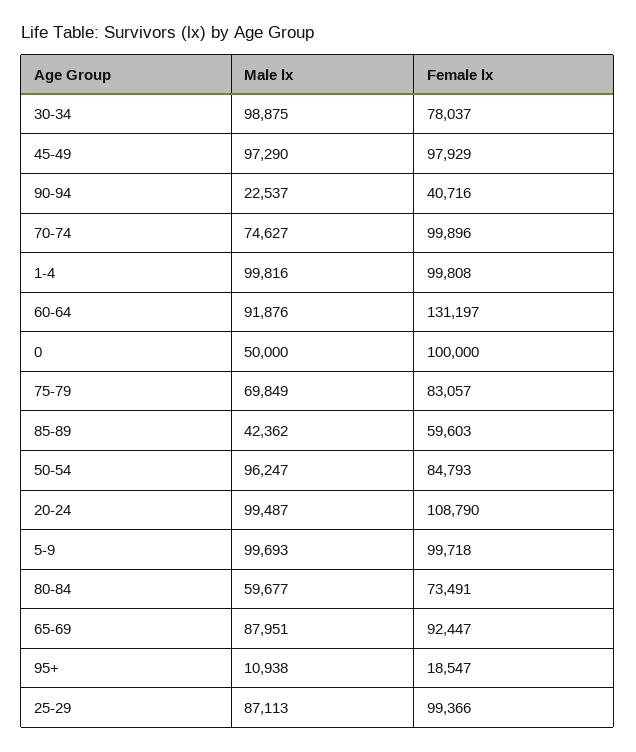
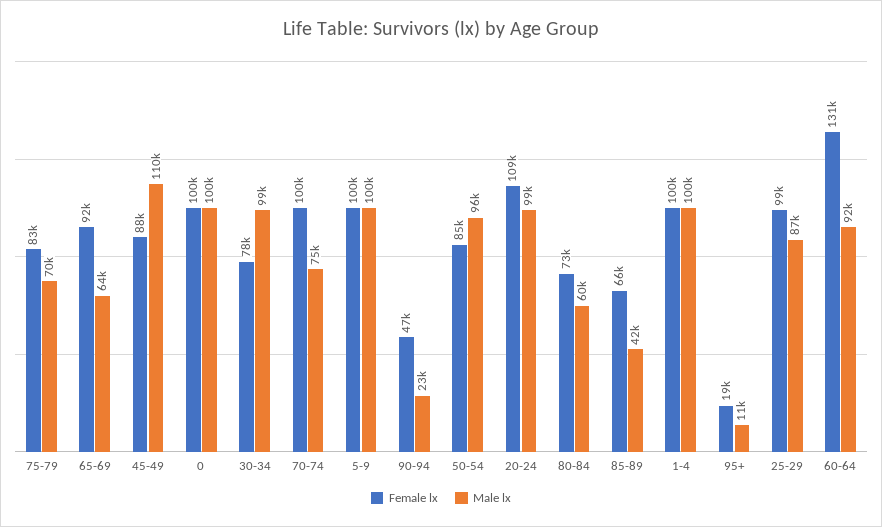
  {
    "Male lx": {
      "30-34": 98875,
-     "45-49": 97290,
+     "45-49": 110000,
      "90-94": 22537,
      "70-74": 74627,
      "1-4": 99816,
      "60-64": 91876,
-     "0": 50000,
+     "0": 100000,
      "75-79": 69849,
      "85-89": 42362,
      "50-54": 96247,
      "20-24": 99487,
      "5-9": 99693,
      "80-84": 59677,
-     "65-69": 87951,
+     "65-69": 64000,
      "95+": 10938,
      "25-29": 87113
    },
    "Female lx": {
      "30-34": 78037,
-     "45-49": 97929,
+     "45-49": 88000,
-     "90-94": 40716,
+     "90-94": 47000,
      "70-74": 99896,
      "1-4": 99808,
      "60-64": 131197,
      "0": 100000,
      "75-79": 83057,
-     "85-89": 59603,
+     "85-89": 66000,
      "50-54": 84793,
      "20-24": 108790,
      "5-9": 99718,
      "80-84": 73491,
      "65-69": 92447,
      "95+": 18547,
      "25-29": 99366
    }
  }

